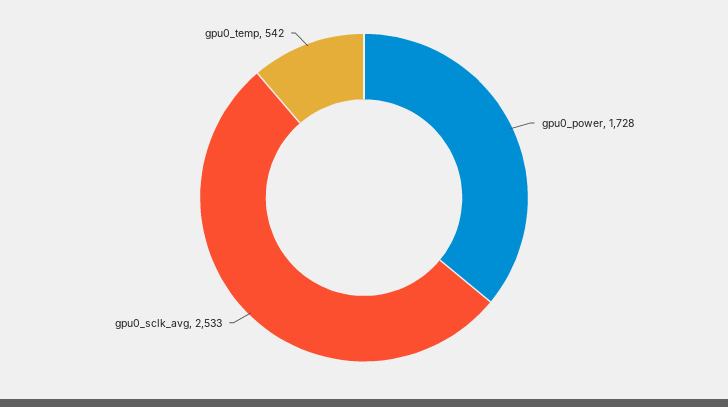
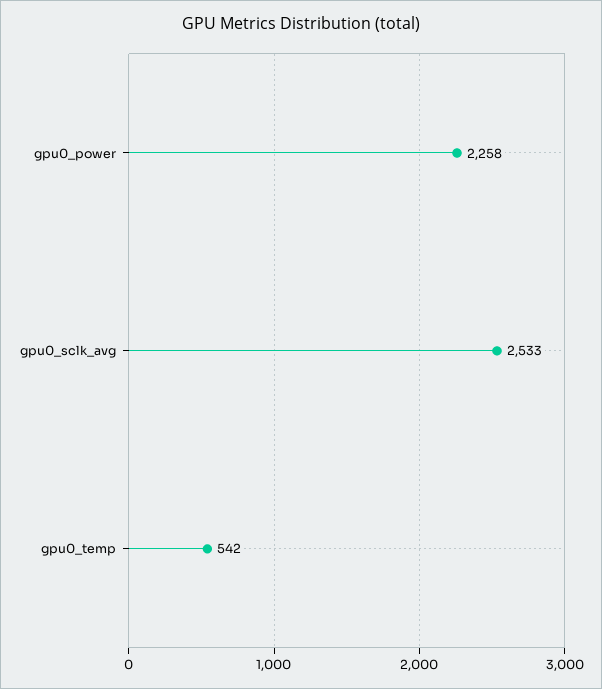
  {
-   "gpu0_power": 1728,
+   "gpu0_power": 2258,
    "gpu0_sclk_avg": 2533,
    "gpu0_temp": 542
  }

